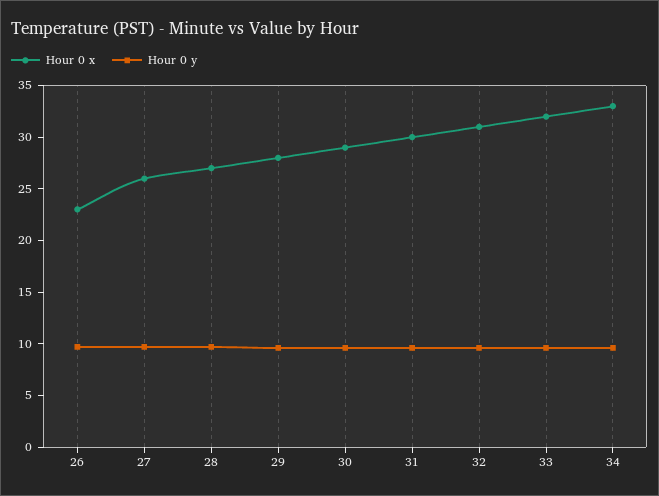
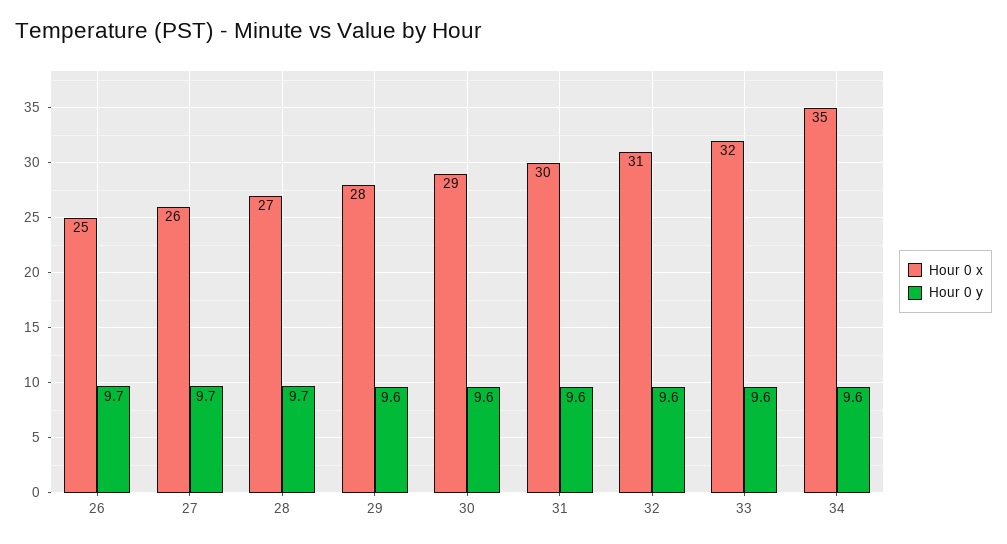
  {
    "Hour 0 x": {
-     "26": 23,
+     "26": 25,
      "27": 26,
      "28": 27,
      "29": 28,
      "30": 29,
      "31": 30,
      "32": 31,
      "33": 32,
-     "34": 33
+     "34": 35
    },
    "Hour 0 y": {
      "26": 9.7,
      "27": 9.7,
      "28": 9.7,
      "29": 9.6,
      "30": 9.6,
      "31": 9.6,
      "32": 9.6,
      "33": 9.6,
      "34": 9.6
    }
  }

